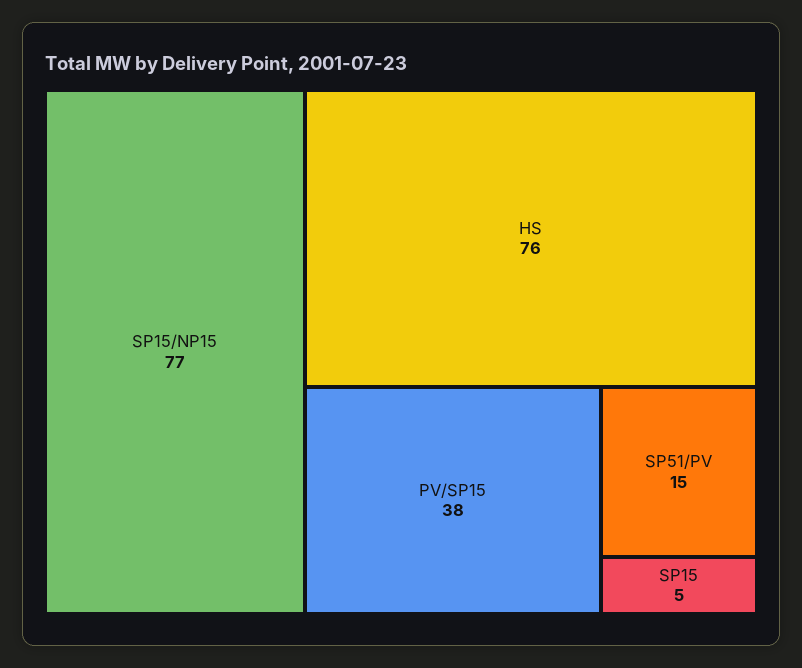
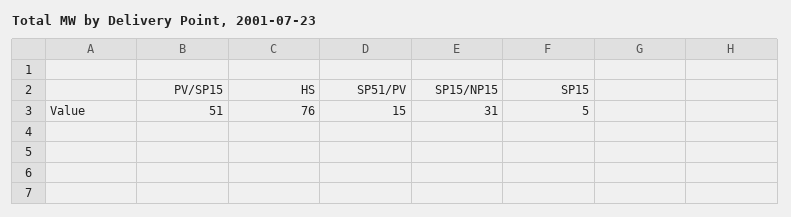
  {
-   "SP15/NP15": 77,
+   "SP15/NP15": 31,
    "HS": 76,
-   "PV/SP15": 38,
+   "PV/SP15": 51,
    "SP51/PV": 15,
    "SP15": 5
  }

